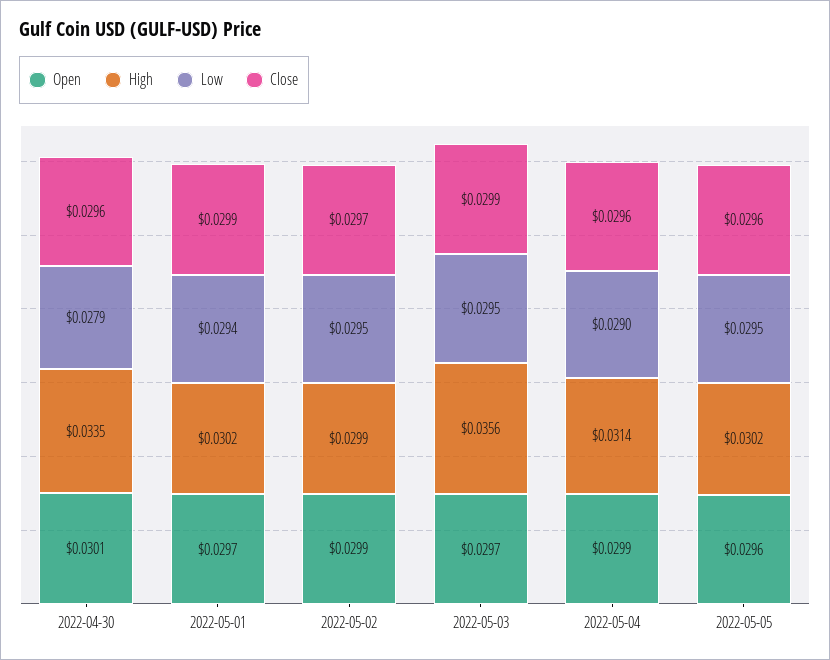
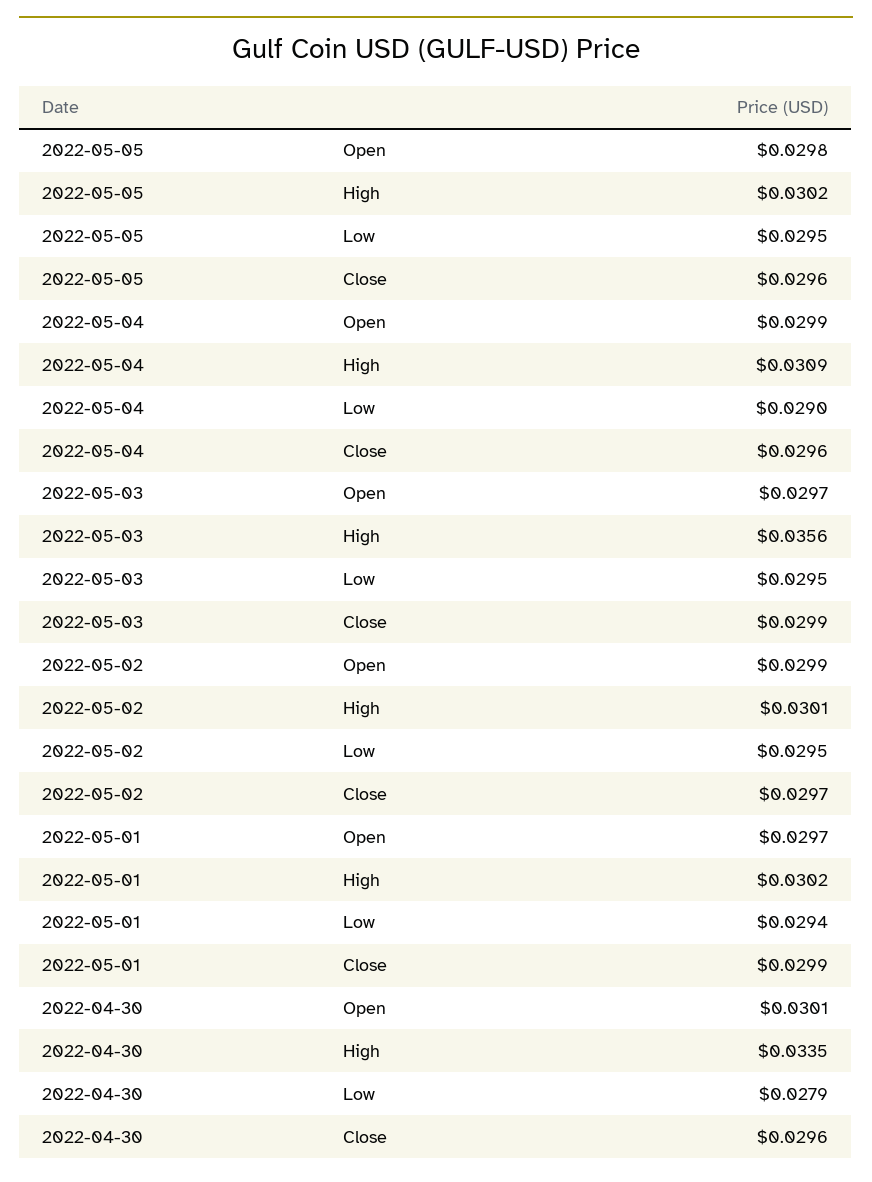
  {
    "Open": {
      "2022-04-30": 0.0301,
      "2022-05-01": 0.0297,
      "2022-05-02": 0.0299,
      "2022-05-03": 0.0297,
      "2022-05-04": 0.0299,
-     "2022-05-05": 0.0296
+     "2022-05-05": 0.0298
    },
    "High": {
      "2022-04-30": 0.0335,
      "2022-05-01": 0.0302,
-     "2022-05-02": 0.0299,
+     "2022-05-02": 0.0301,
      "2022-05-03": 0.0356,
-     "2022-05-04": 0.0314,
+     "2022-05-04": 0.0309,
      "2022-05-05": 0.0302
    },
    "Low": {
      "2022-04-30": 0.0279,
      "2022-05-01": 0.0294,
      "2022-05-02": 0.0295,
      "2022-05-03": 0.0295,
      "2022-05-04": 0.029,
      "2022-05-05": 0.0295
    },
    "Close": {
      "2022-04-30": 0.0296,
      "2022-05-01": 0.0299,
      "2022-05-02": 0.0297,
      "2022-05-03": 0.0299,
      "2022-05-04": 0.0296,
      "2022-05-05": 0.0296
    }
  }

